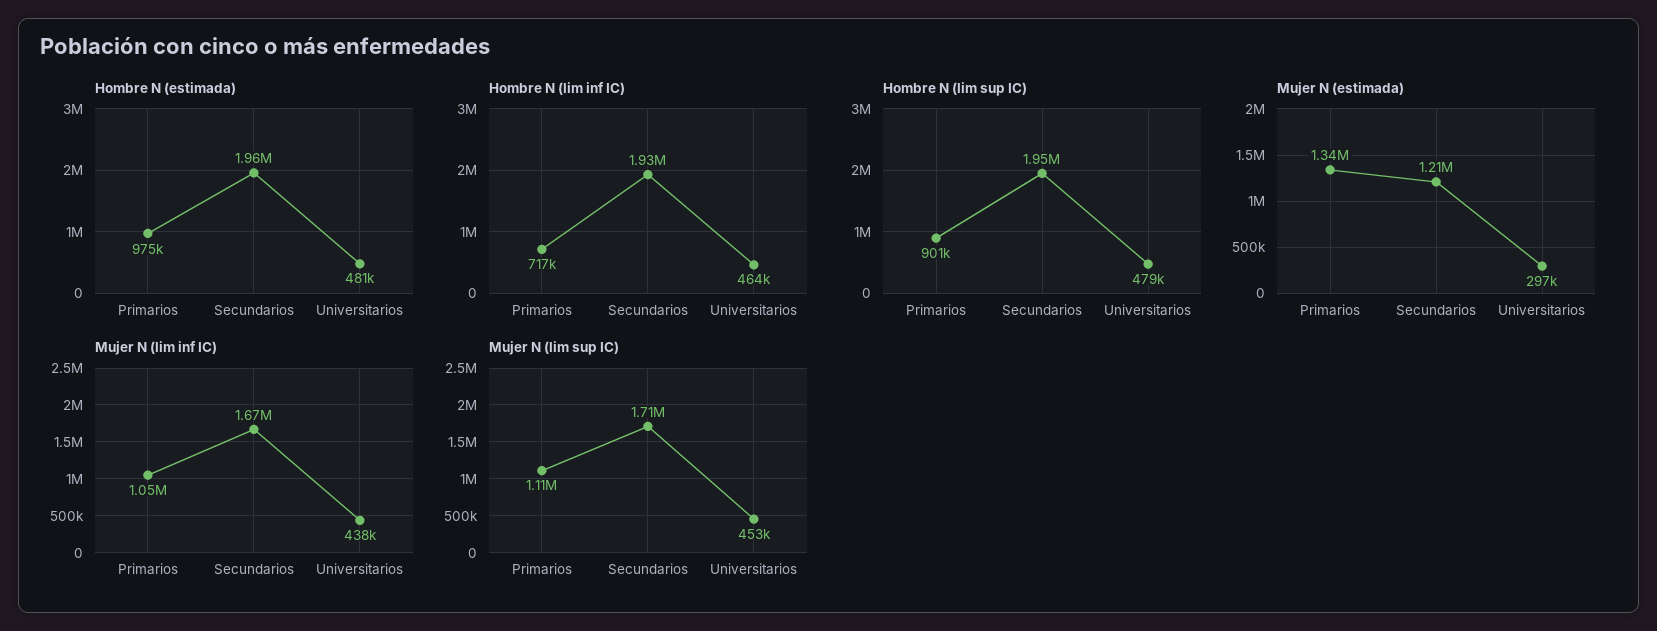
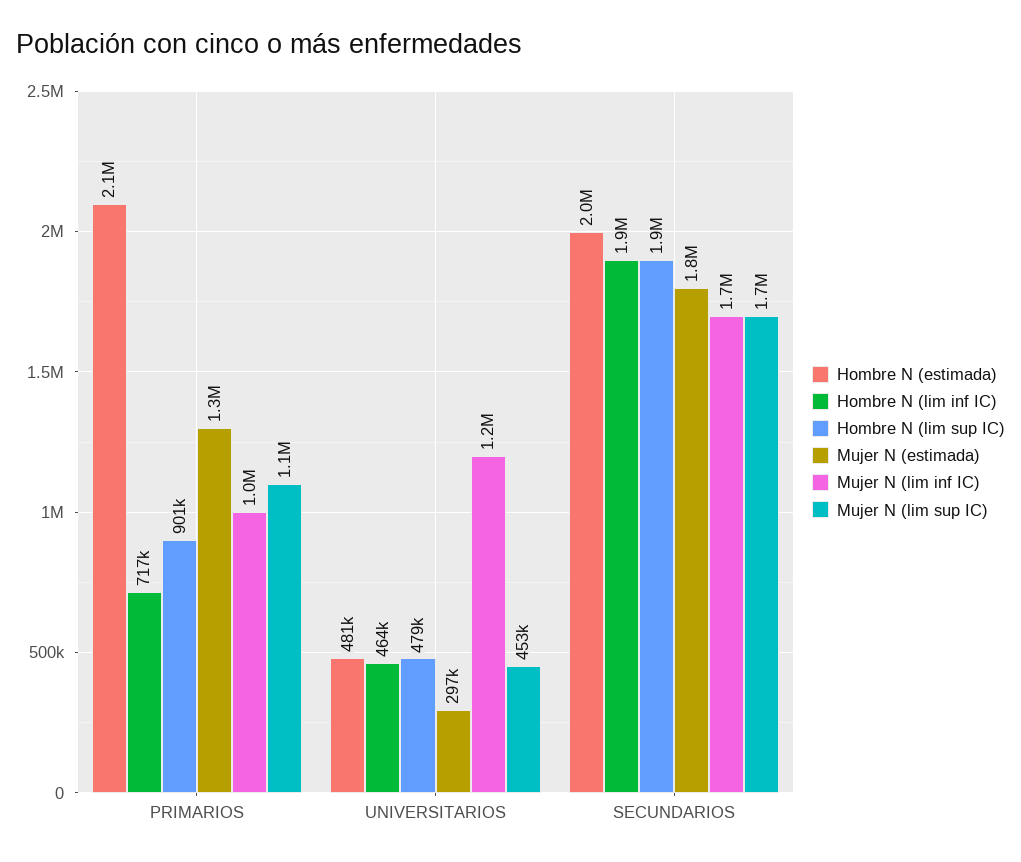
  {
    "Hombre N (estimada)": {
-     "Primarios": 975000,
+     "Primarios": 2100000,
      "Secundarios": 1960000,
      "Universitarios": 481000
    },
    "Hombre N (lim inf IC)": {
      "Primarios": 717000,
      "Secundarios": 1930000,
      "Universitarios": 464000
    },
    "Hombre N (lim sup IC)": {
      "Primarios": 901000,
      "Secundarios": 1950000,
      "Universitarios": 479000
    },
    "Mujer N (estimada)": {
      "Primarios": 1340000,
-     "Secundarios": 1210000,
+     "Secundarios": 1800000,
      "Universitarios": 297000
    },
    "Mujer N (lim inf IC)": {
      "Primarios": 1050000,
      "Secundarios": 1670000,
-     "Universitarios": 438000
+     "Universitarios": 1200000
    },
    "Mujer N (lim sup IC)": {
      "Primarios": 1110000,
      "Secundarios": 1710000,
      "Universitarios": 453000
    }
  }

